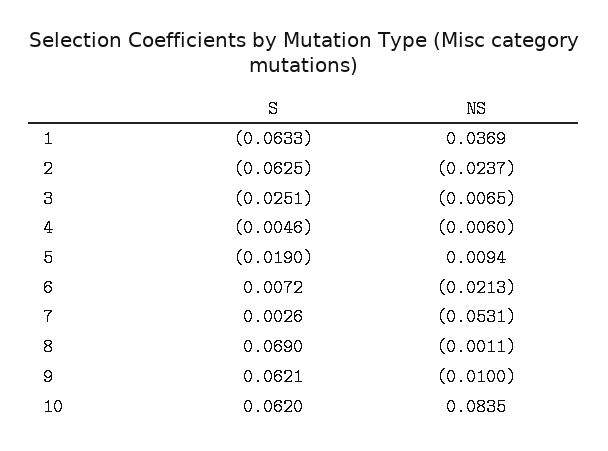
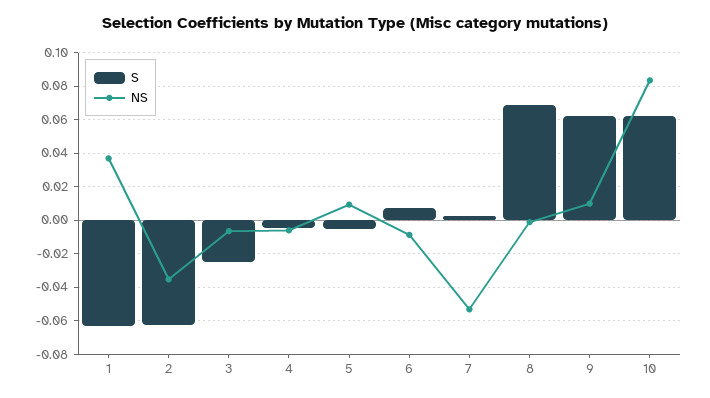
  {
    "S": {
      "1": -0.0633,
      "2": -0.0625,
      "3": -0.0251,
      "4": -0.0046,
-     "5": -0.019,
+     "5": -0.005,
      "6": 0.0072,
      "7": 0.0026,
      "8": 0.069,
      "9": 0.0621,
      "10": 0.062
    },
    "NS": {
      "1": 0.0369,
-     "2": -0.0237,
+     "2": -0.035,
      "3": -0.0065,
      "4": -0.006,
      "5": 0.0094,
-     "6": -0.0213,
+     "6": -0.01,
      "7": -0.0531,
      "8": -0.0011,
-     "9": -0.01,
+     "9": 0.01,
      "10": 0.0835
    }
  }

